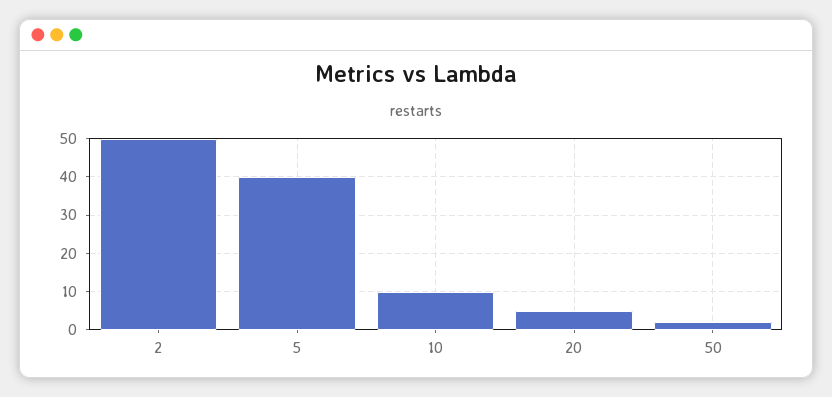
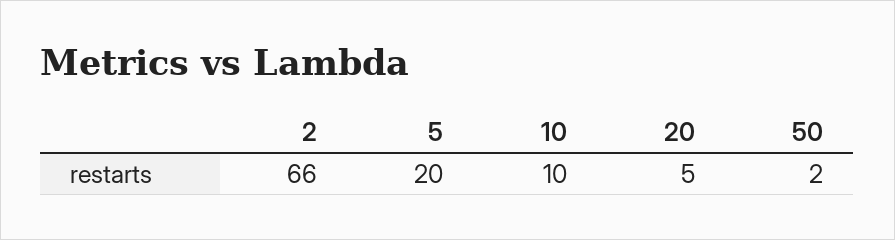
  {
-   "2": 50,
+   "2": 66,
-   "5": 40,
+   "5": 20,
    "10": 10,
    "20": 5,
    "50": 2
  }

